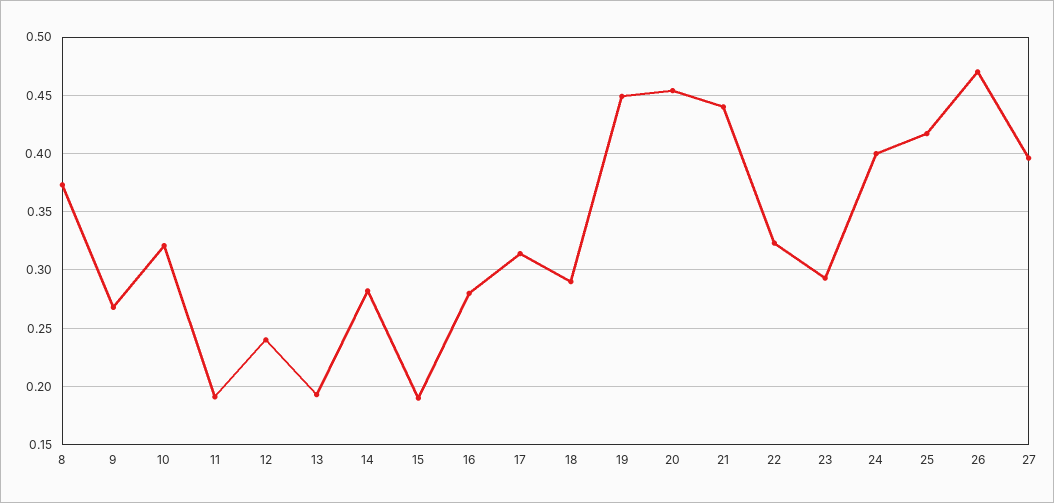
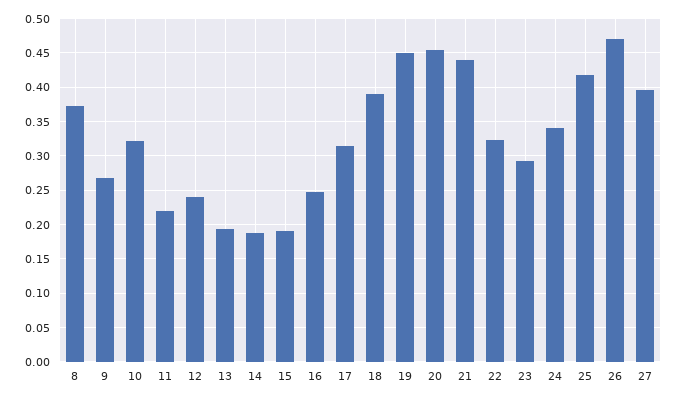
  {
    "8": 0.37,
    "9": 0.27,
    "10": 0.32,
-   "11": 0.19,
+   "11": 0.22,
    "12": 0.24,
    "13": 0.19,
-   "14": 0.28,
+   "14": 0.19,
    "15": 0.19,
-   "16": 0.28,
+   "16": 0.25,
    "17": 0.31,
-   "18": 0.29,
+   "18": 0.39,
    "19": 0.45,
    "20": 0.45,
    "21": 0.44,
    "22": 0.32,
    "23": 0.29,
-   "24": 0.4,
+   "24": 0.34,
    "25": 0.42,
    "26": 0.47,
    "27": 0.4
  }

